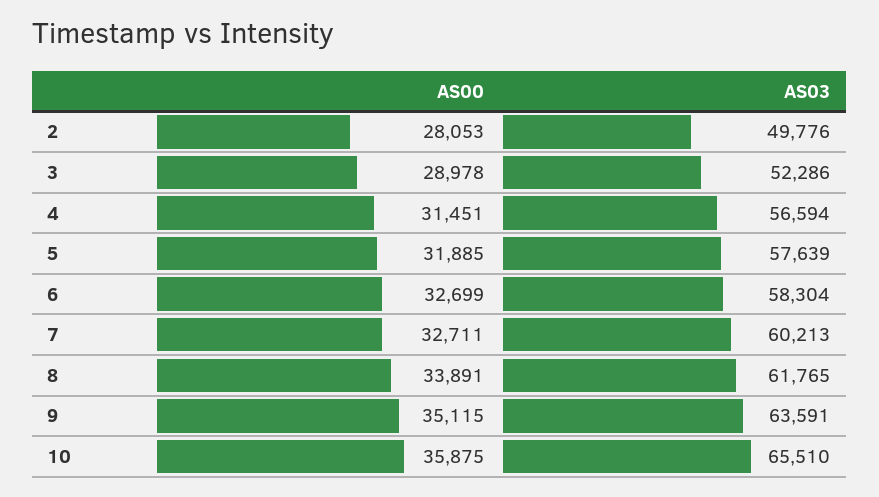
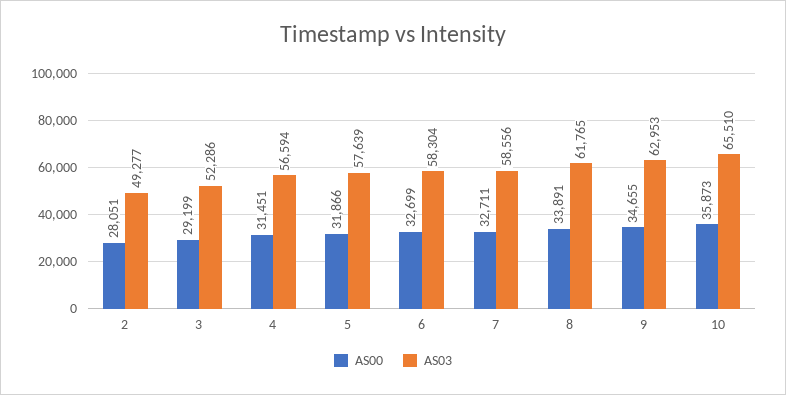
  {
    "AS00": {
-     "2": 28053,
+     "2": 28051,
-     "3": 28978,
+     "3": 29199,
      "4": 31451,
-     "5": 31885,
+     "5": 31866,
      "6": 32699,
      "7": 32711,
      "8": 33891,
-     "9": 35115,
+     "9": 34655,
-     "10": 35875
+     "10": 35873
    },
    "AS03": {
-     "2": 49776,
+     "2": 49277,
      "3": 52286,
      "4": 56594,
      "5": 57639,
      "6": 58304,
-     "7": 60213,
+     "7": 58556,
      "8": 61765,
-     "9": 63591,
+     "9": 62953,
      "10": 65510
    }
  }

